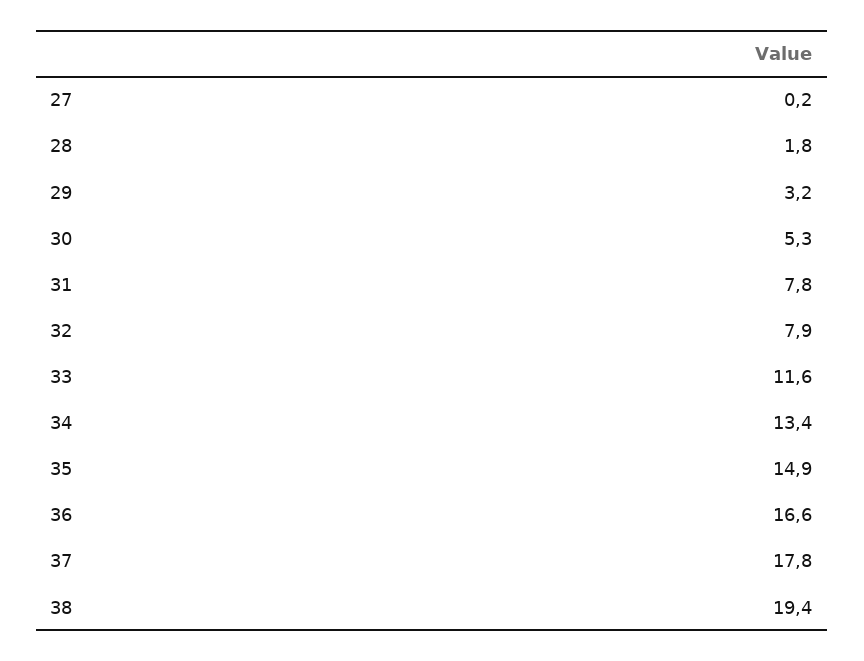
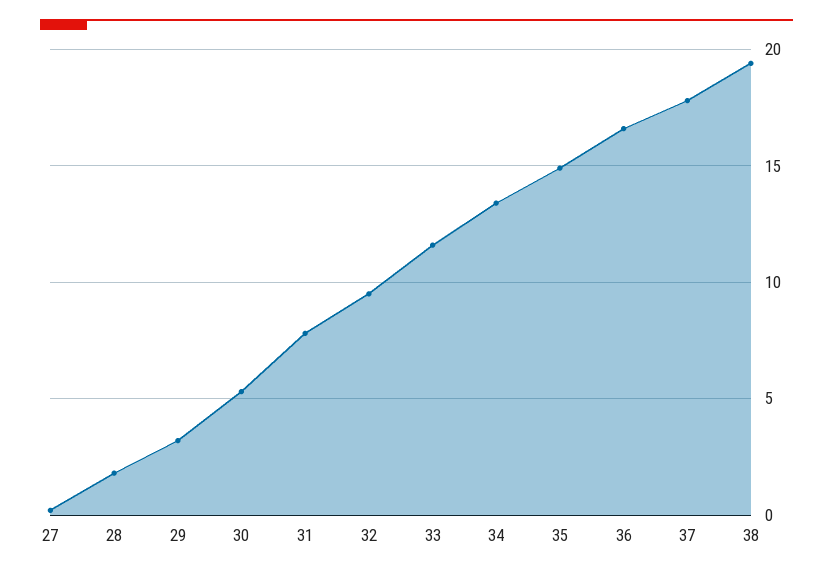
  {
    "27": 0.2,
    "28": 1.8,
    "29": 3.2,
    "30": 5.3,
    "31": 7.8,
-   "32": 7.9,
+   "32": 9.5,
    "33": 11.6,
    "34": 13.4,
    "35": 14.9,
    "36": 16.6,
    "37": 17.8,
    "38": 19.4
  }

